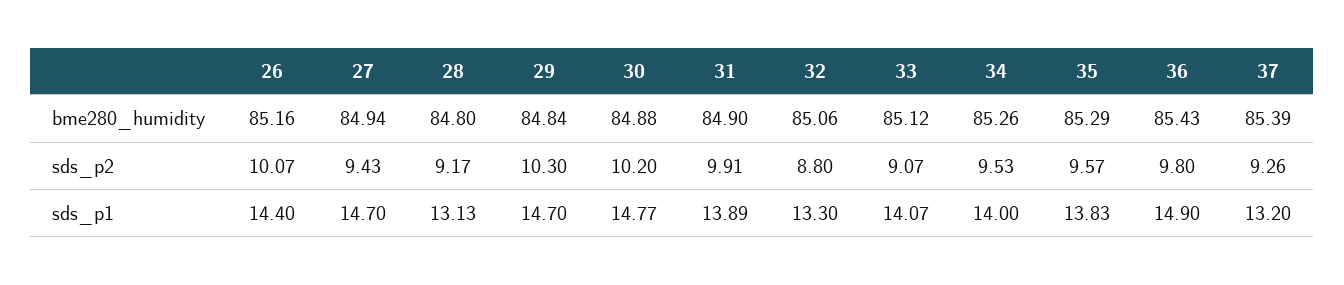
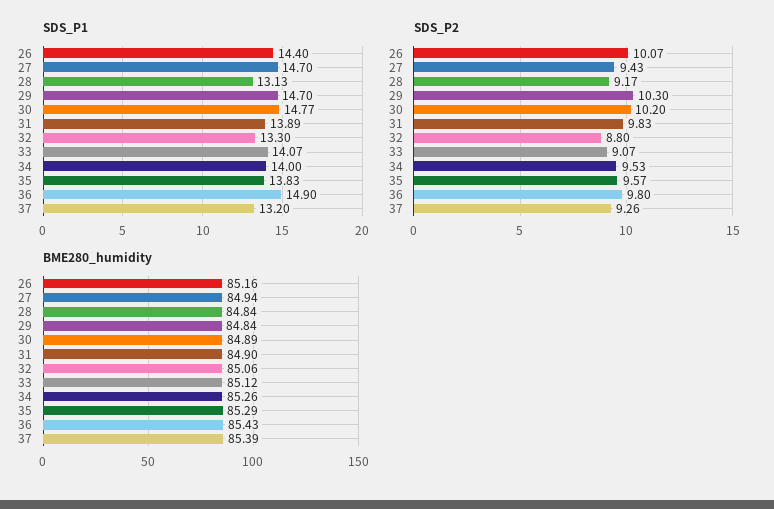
  {
    "bme280_humidity": {
      "26": 85.16,
      "27": 84.94,
-     "28": 84.8,
+     "28": 84.84,
      "29": 84.84,
-     "30": 84.88,
+     "30": 84.89,
      "31": 84.9,
      "32": 85.06,
      "33": 85.12,
      "34": 85.26,
      "35": 85.29,
      "36": 85.43,
      "37": 85.39
    },
    "sds_p2": {
      "26": 10.07,
      "27": 9.43,
      "28": 9.17,
      "29": 10.3,
      "30": 10.2,
-     "31": 9.91,
+     "31": 9.83,
      "32": 8.8,
      "33": 9.07,
      "34": 9.53,
      "35": 9.57,
      "36": 9.8,
      "37": 9.26
    },
    "sds_p1": {
      "26": 14.4,
      "27": 14.7,
      "28": 13.13,
      "29": 14.7,
      "30": 14.77,
      "31": 13.89,
      "32": 13.3,
      "33": 14.07,
      "34": 14,
      "35": 13.83,
      "36": 14.9,
      "37": 13.2
    }
  }

